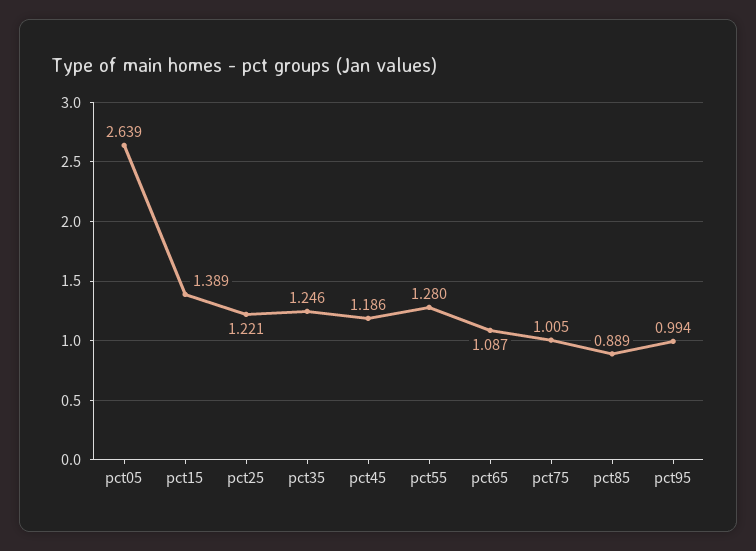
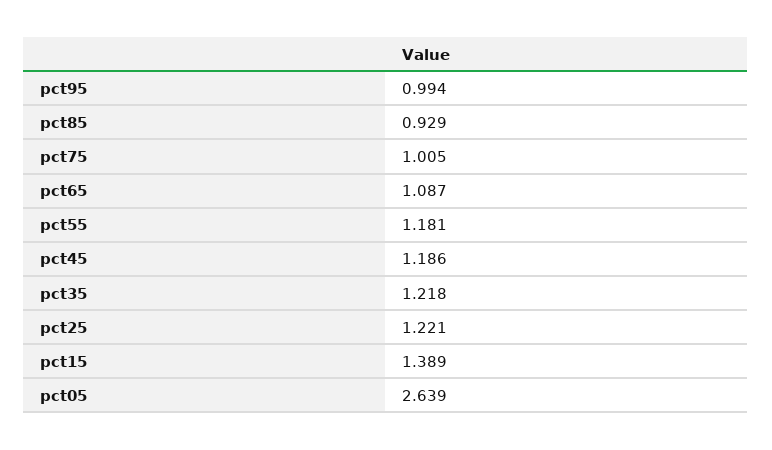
  {
    "pct05": 2.639,
    "pct15": 1.389,
    "pct25": 1.221,
-   "pct35": 1.246,
+   "pct35": 1.218,
    "pct45": 1.186,
-   "pct55": 1.28,
+   "pct55": 1.181,
    "pct65": 1.087,
    "pct75": 1.005,
-   "pct85": 0.889,
+   "pct85": 0.929,
    "pct95": 0.994
  }

